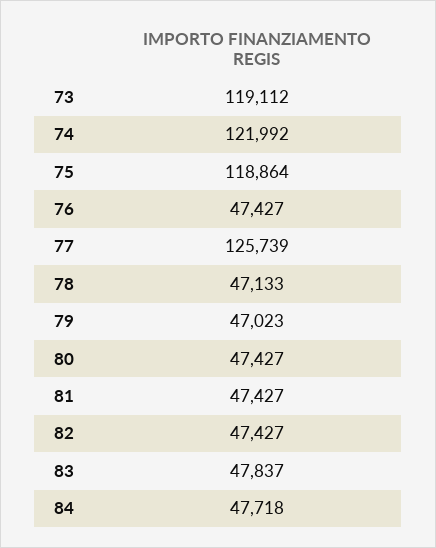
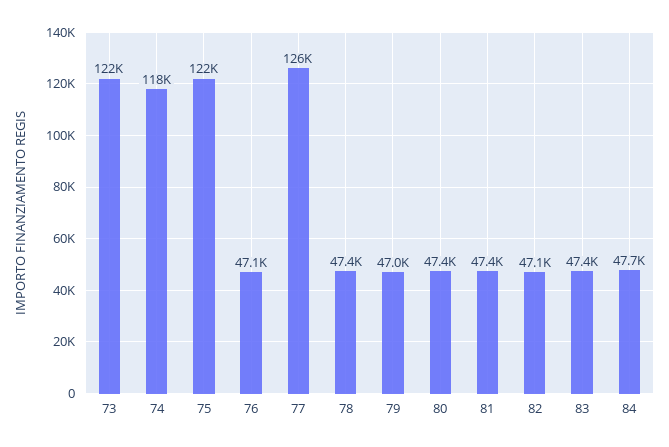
  {
-   "73": 119112,
+   "73": 122000,
-   "74": 121992,
+   "74": 118000,
-   "75": 118864,
+   "75": 122000,
-   "76": 47427,
+   "76": 47100,
    "77": 125739,
-   "78": 47133,
+   "78": 47400,
    "79": 47023,
    "80": 47427,
    "81": 47427,
-   "82": 47427,
+   "82": 47100,
-   "83": 47837,
+   "83": 47400,
    "84": 47718
  }

